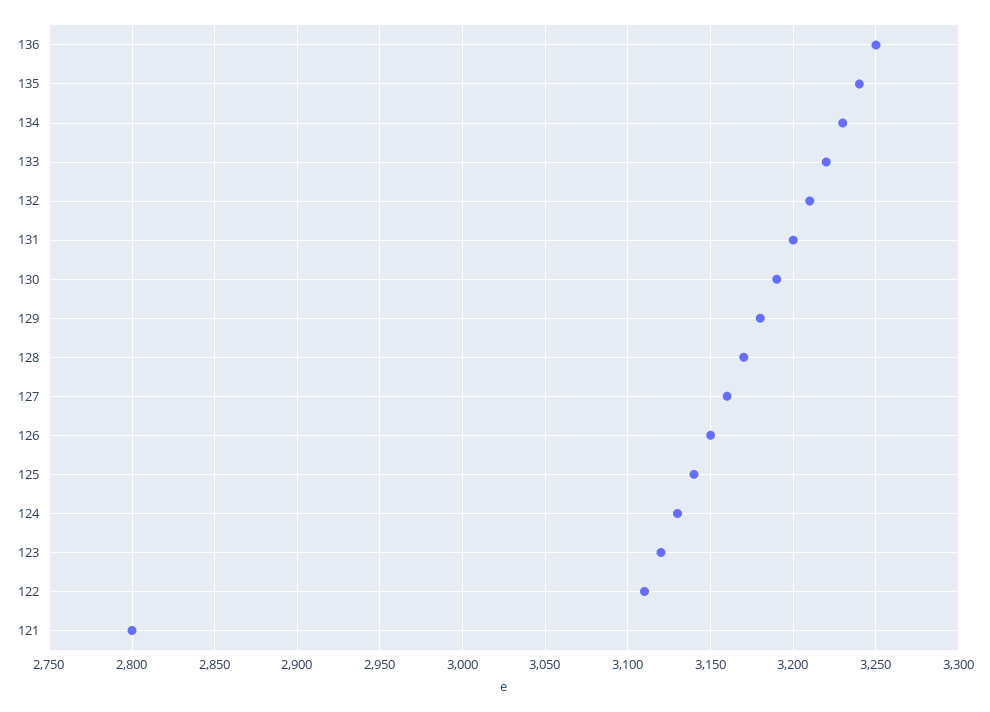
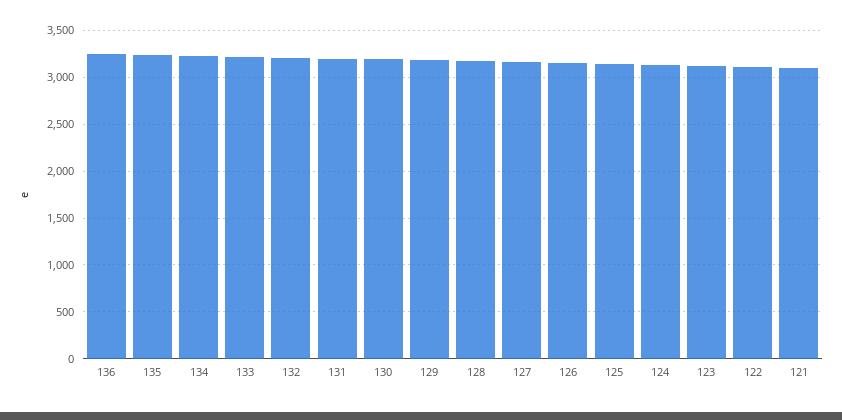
  {
    "136": 3250,
    "135": 3240,
    "134": 3230,
    "133": 3220,
    "132": 3210,
    "131": 3200,
    "130": 3190,
    "129": 3180,
    "128": 3170,
    "127": 3160,
    "126": 3150,
    "125": 3140,
    "124": 3130,
    "123": 3120,
    "122": 3110,
-   "121": 2800
+   "121": 3100
  }

